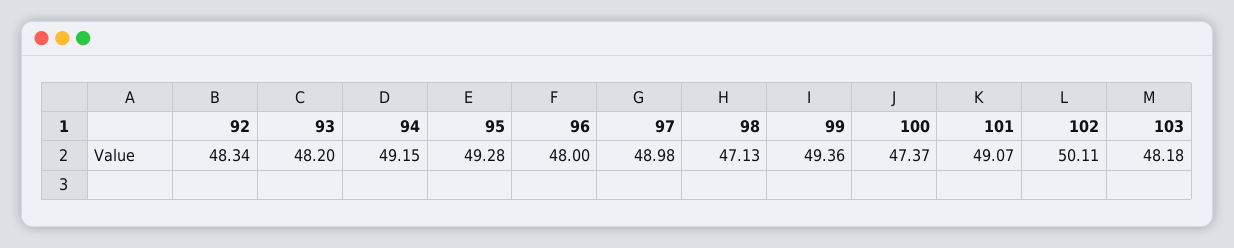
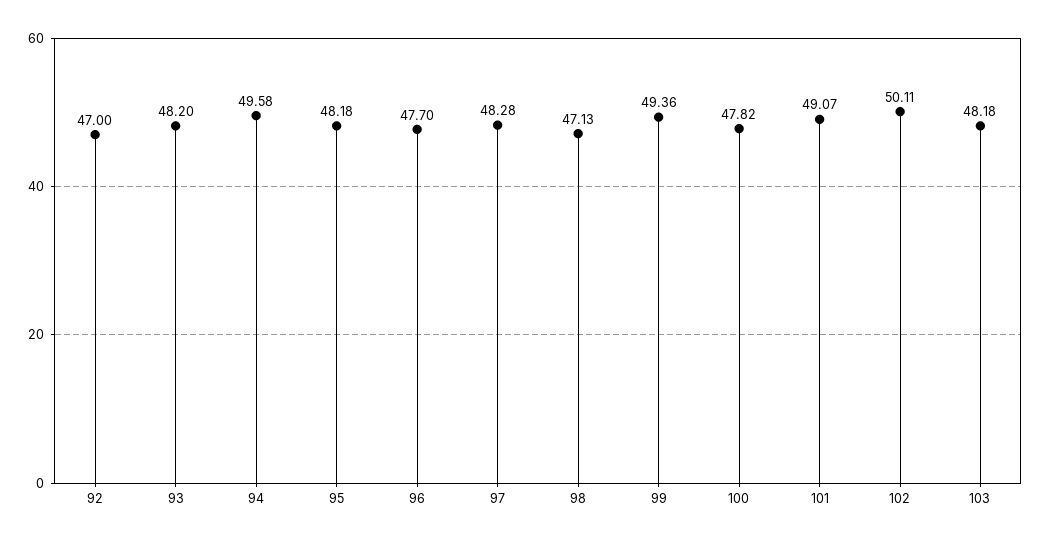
  {
-   "92": 48.34,
+   "92": 47,
    "93": 48.2,
-   "94": 49.15,
+   "94": 49.58,
-   "95": 49.28,
+   "95": 48.18,
-   "96": 48,
+   "96": 47.7,
-   "97": 48.98,
+   "97": 48.28,
    "98": 47.13,
    "99": 49.36,
-   "100": 47.37,
+   "100": 47.82,
    "101": 49.07,
    "102": 50.11,
    "103": 48.18
  }

